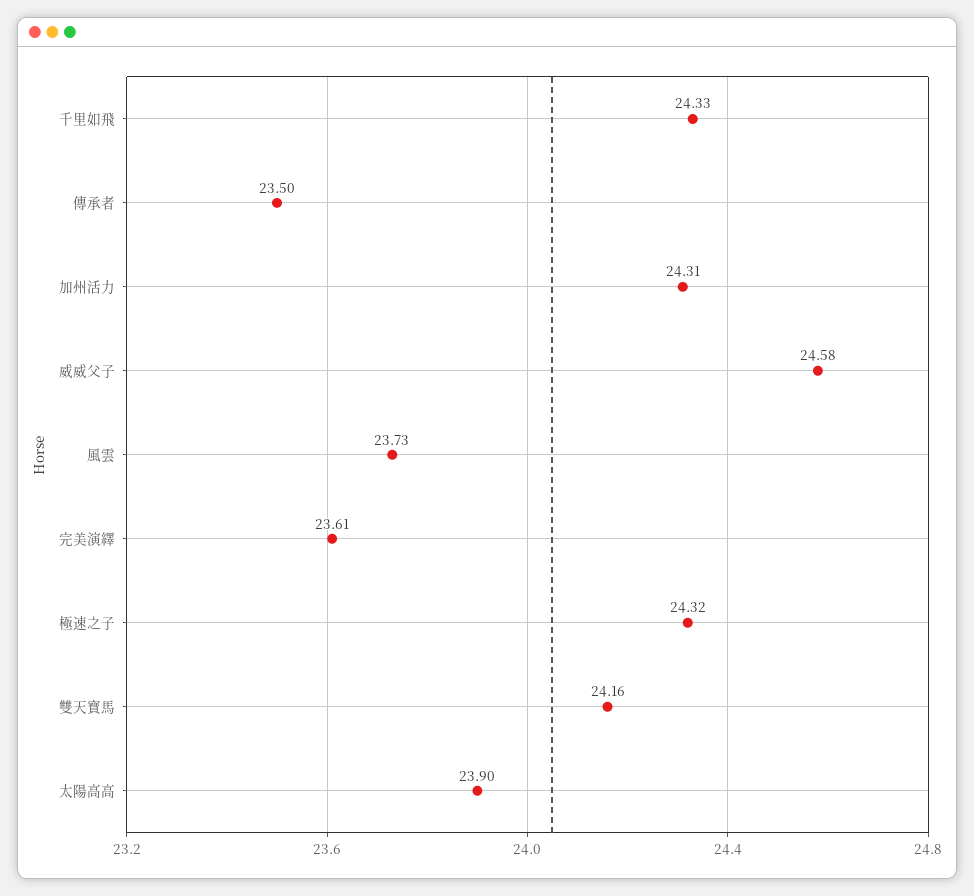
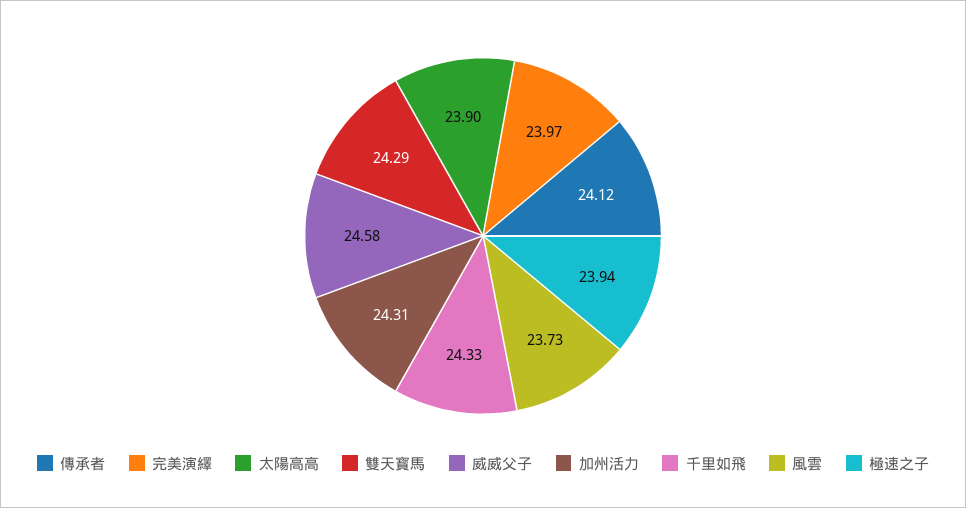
  {
    "千里如飛": 24.33,
-   "傳承者": 23.5,
+   "傳承者": 24.12,
    "加州活力": 24.31,
    "威威父子": 24.58,
    "風雲": 23.73,
-   "完美演繹": 23.61,
+   "完美演繹": 23.97,
-   "極速之子": 24.32,
+   "極速之子": 23.94,
-   "雙天寳馬": 24.16,
+   "雙天寳馬": 24.29,
    "太陽高高": 23.9
  }

